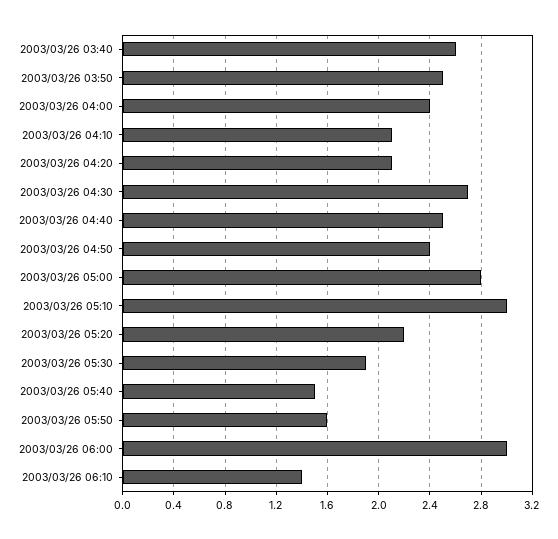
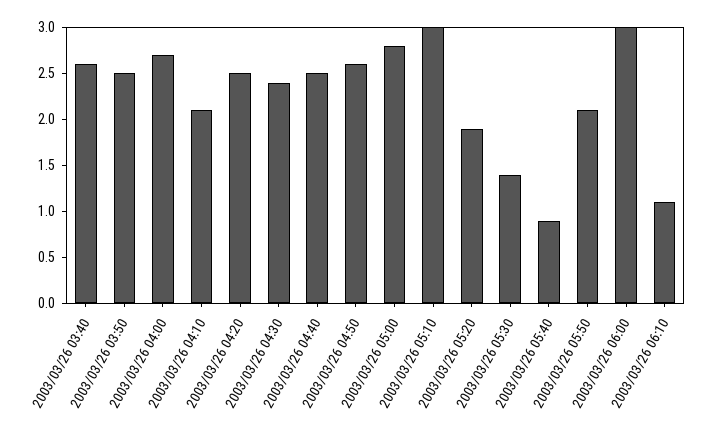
  {
    "2003/03/26 03:40": 2.6,
    "2003/03/26 03:50": 2.5,
-   "2003/03/26 04:00": 2.4,
+   "2003/03/26 04:00": 2.7,
    "2003/03/26 04:10": 2.1,
-   "2003/03/26 04:20": 2.1,
+   "2003/03/26 04:20": 2.5,
-   "2003/03/26 04:30": 2.7,
+   "2003/03/26 04:30": 2.4,
    "2003/03/26 04:40": 2.5,
-   "2003/03/26 04:50": 2.4,
+   "2003/03/26 04:50": 2.6,
    "2003/03/26 05:00": 2.8,
    "2003/03/26 05:10": 3,
-   "2003/03/26 05:20": 2.2,
+   "2003/03/26 05:20": 1.9,
-   "2003/03/26 05:30": 1.9,
+   "2003/03/26 05:30": 1.4,
-   "2003/03/26 05:40": 1.5,
+   "2003/03/26 05:40": 0.9,
-   "2003/03/26 05:50": 1.6,
+   "2003/03/26 05:50": 2.1,
    "2003/03/26 06:00": 3,
-   "2003/03/26 06:10": 1.4
+   "2003/03/26 06:10": 1.1
  }

